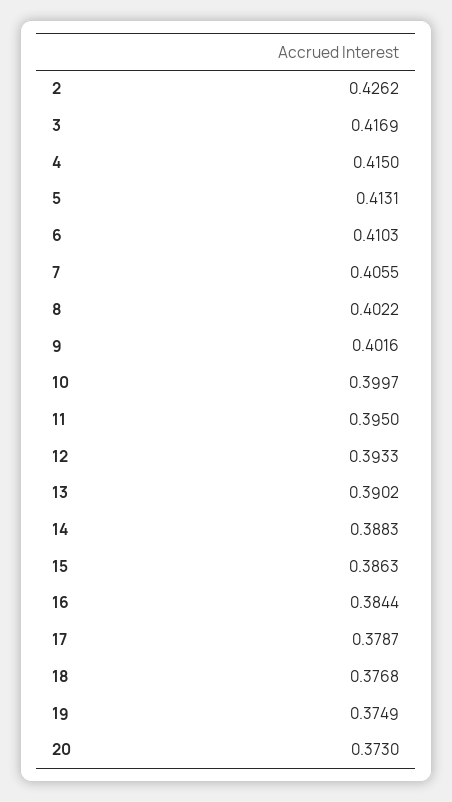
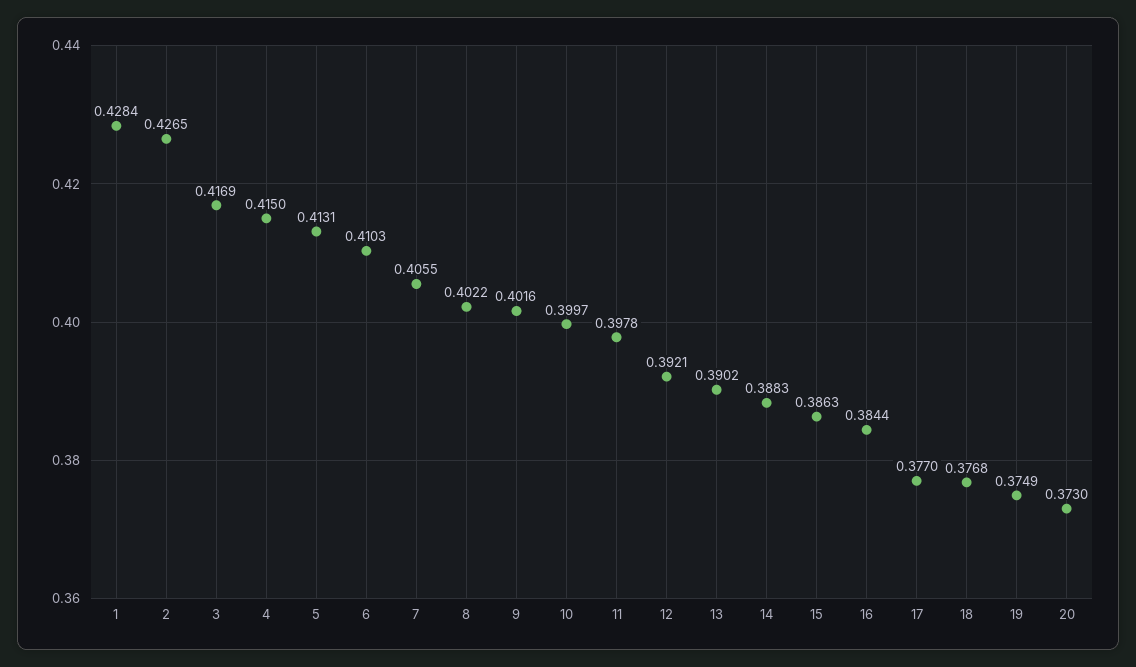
  {
-   "2": 0.4262,
+   "2": 0.4265,
    "3": 0.4169,
    "4": 0.415,
    "5": 0.4131,
    "6": 0.4103,
    "7": 0.4055,
    "8": 0.4022,
    "9": 0.4016,
    "10": 0.3997,
-   "11": 0.395,
+   "11": 0.3978,
-   "12": 0.3933,
+   "12": 0.3921,
    "13": 0.3902,
    "14": 0.3883,
    "15": 0.3863,
    "16": 0.3844,
-   "17": 0.3787,
+   "17": 0.377,
    "18": 0.3768,
    "19": 0.3749,
-   "20": 0.373
+   "20": 0.373,
+   "1": 0.4284
  }

